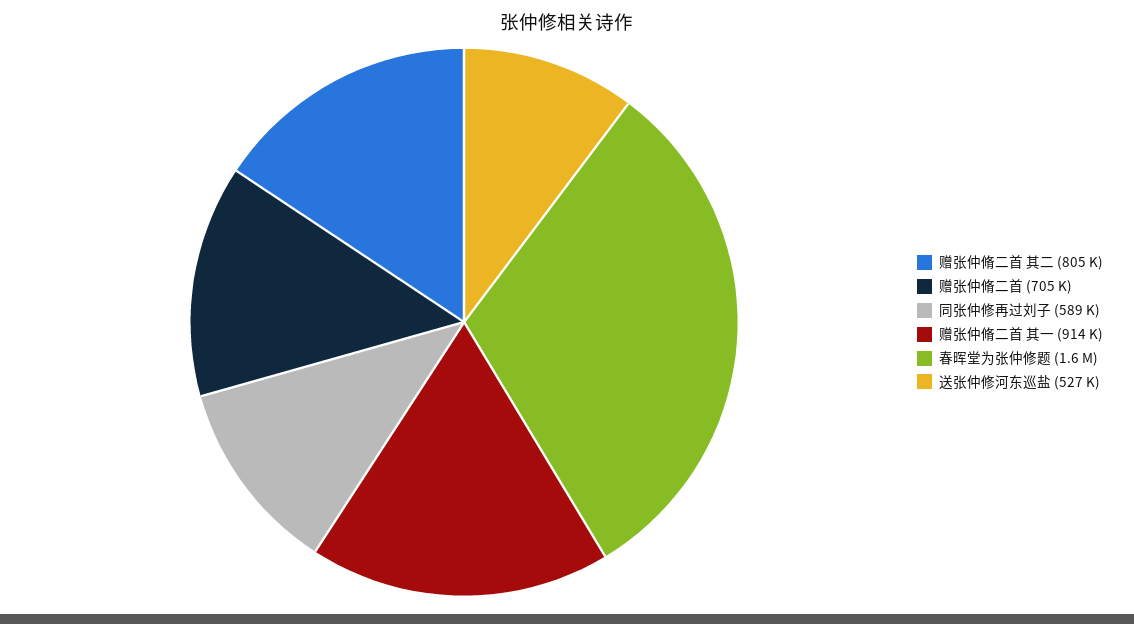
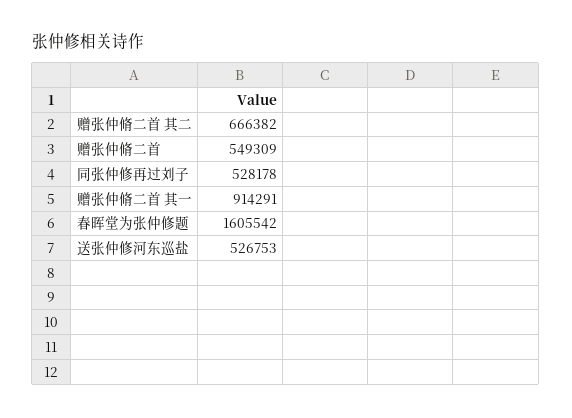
  {
-   "赠张仲脩二首 其二": 805000,
+   "赠张仲脩二首 其二": 666382,
-   "赠张仲脩二首": 705000,
+   "赠张仲脩二首": 549309,
-   "同张仲修再过刘子": 589000,
+   "同张仲修再过刘子": 528178,
    "赠张仲脩二首 其一": 914291,
    "春晖堂为张仲修题": 1605542,
    "送张仲修河东巡盐": 526753
  }

